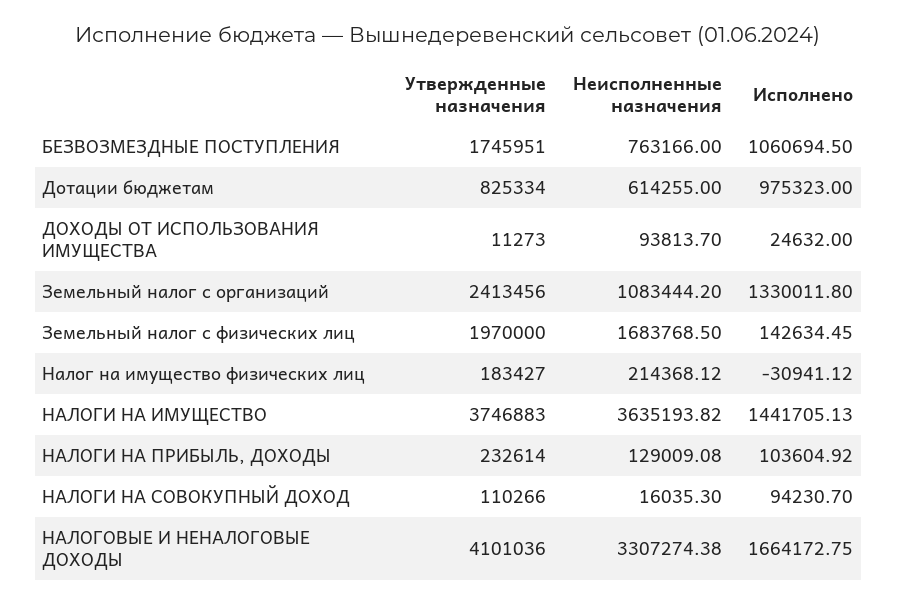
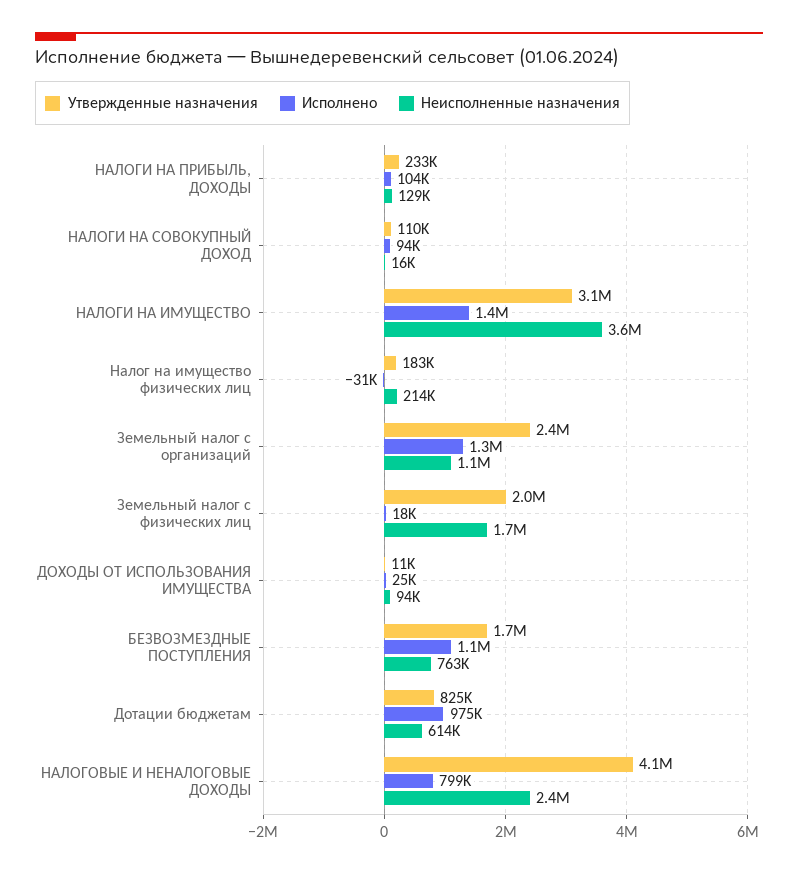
  {
    "Утвержденные назначения": {
      "БЕЗВОЗМЕЗДНЫЕ ПОСТУПЛЕНИЯ": 1745951,
      "Дотации бюджетам": 825334,
      "ДОХОДЫ ОТ ИСПОЛЬЗОВАНИЯ ИМУЩЕСТВА": 11273,
      "Земельный налог с организаций": 2413456,
      "Земельный налог с физических лиц": 1970000,
      "Налог на имущество физических лиц": 183427,
-     "НАЛОГИ НА ИМУЩЕСТВО": 3746883,
+     "НАЛОГИ НА ИМУЩЕСТВО": 3100000,
      "НАЛОГИ НА ПРИБЫЛЬ, ДОХОДЫ": 232614,
      "НАЛОГИ НА СОВОКУПНЫЙ ДОХОД": 110266,
      "НАЛОГОВЫЕ И НЕНАЛОГОВЫЕ ДОХОДЫ": 4101036
    },
    "Неисполненные назначения": {
      "БЕЗВОЗМЕЗДНЫЕ ПОСТУПЛЕНИЯ": 763166,
      "Дотации бюджетам": 614255,
      "ДОХОДЫ ОТ ИСПОЛЬЗОВАНИЯ ИМУЩЕСТВА": 93813.7,
      "Земельный налог с организаций": 1083444.2,
      "Земельный налог с физических лиц": 1683768.5,
      "Налог на имущество физических лиц": 214368.12,
      "НАЛОГИ НА ИМУЩЕСТВО": 3635193.82,
      "НАЛОГИ НА ПРИБЫЛЬ, ДОХОДЫ": 129009.08,
      "НАЛОГИ НА СОВОКУПНЫЙ ДОХОД": 16035.3,
-     "НАЛОГОВЫЕ И НЕНАЛОГОВЫЕ ДОХОДЫ": 3307274.38
+     "НАЛОГОВЫЕ И НЕНАЛОГОВЫЕ ДОХОДЫ": 2400000
    },
    "Исполнено": {
      "БЕЗВОЗМЕЗДНЫЕ ПОСТУПЛЕНИЯ": 1060694.5,
      "Дотации бюджетам": 975323,
      "ДОХОДЫ ОТ ИСПОЛЬЗОВАНИЯ ИМУЩЕСТВА": 24632,
      "Земельный налог с организаций": 1330011.8,
-     "Земельный налог с физических лиц": 142634.45,
+     "Земельный налог с физических лиц": 18000,
      "Налог на имущество физических лиц": -30941.12,
      "НАЛОГИ НА ИМУЩЕСТВО": 1441705.13,
      "НАЛОГИ НА ПРИБЫЛЬ, ДОХОДЫ": 103604.92,
      "НАЛОГИ НА СОВОКУПНЫЙ ДОХОД": 94230.7,
-     "НАЛОГОВЫЕ И НЕНАЛОГОВЫЕ ДОХОДЫ": 1664172.75
+     "НАЛОГОВЫЕ И НЕНАЛОГОВЫЕ ДОХОДЫ": 799000
    }
  }

